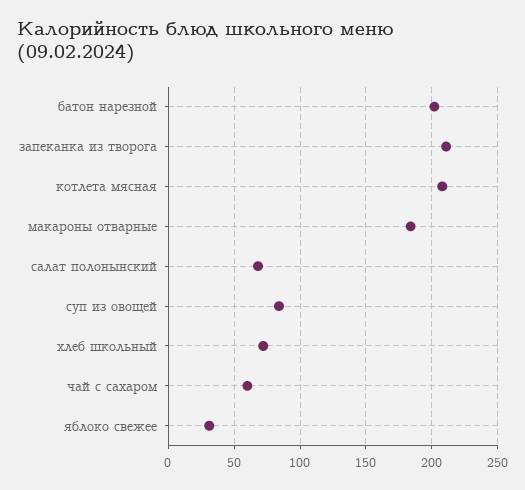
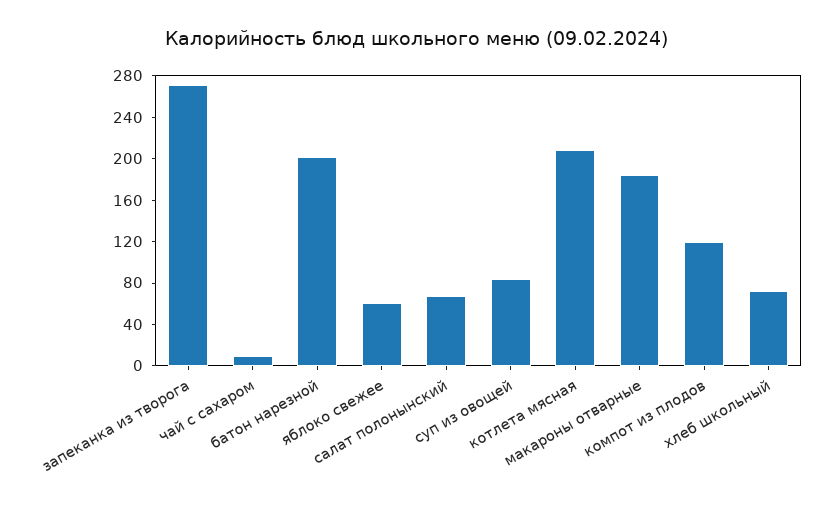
  {
    "батон нарезной": 200,
-   "запеканка из творога": 210,
+   "запеканка из творога": 270,
    "котлета мясная": 210,
    "макароны отварные": 185,
    "салат полонынский": 70,
    "суп из овощей": 85,
    "хлеб школьный": 70,
-   "чай с сахаром": 60,
+   "чай с сахаром": 10,
-   "яблоко свежее": 30
+   "яблоко свежее": 60,
+   "компот из плодов": 120
  }

